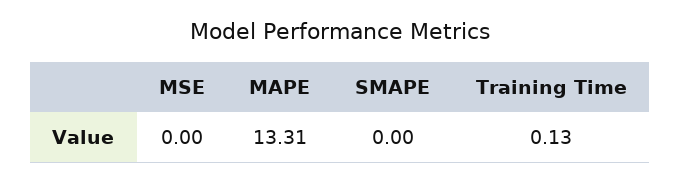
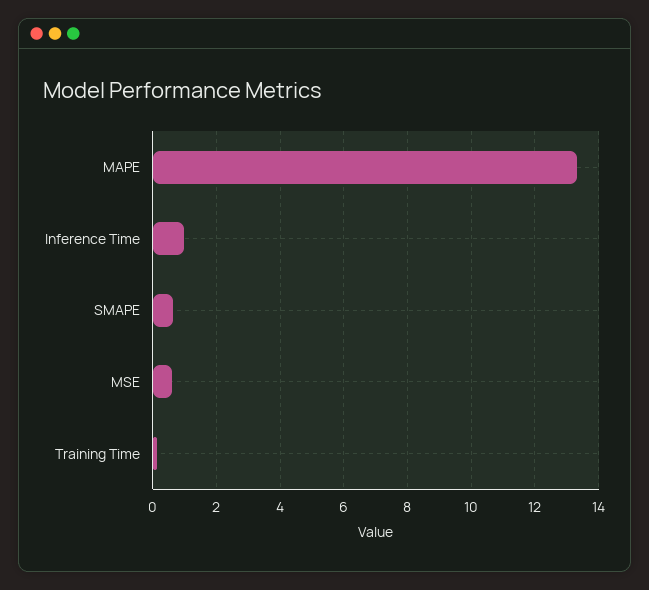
  {
-   "MSE": 0,
+   "MSE": 0.6,
    "MAPE": 13.31,
-   "SMAPE": 0,
+   "SMAPE": 0.6,
-   "Training Time": 0.13
+   "Training Time": 0.13,
+   "Inference Time": 1
  }

